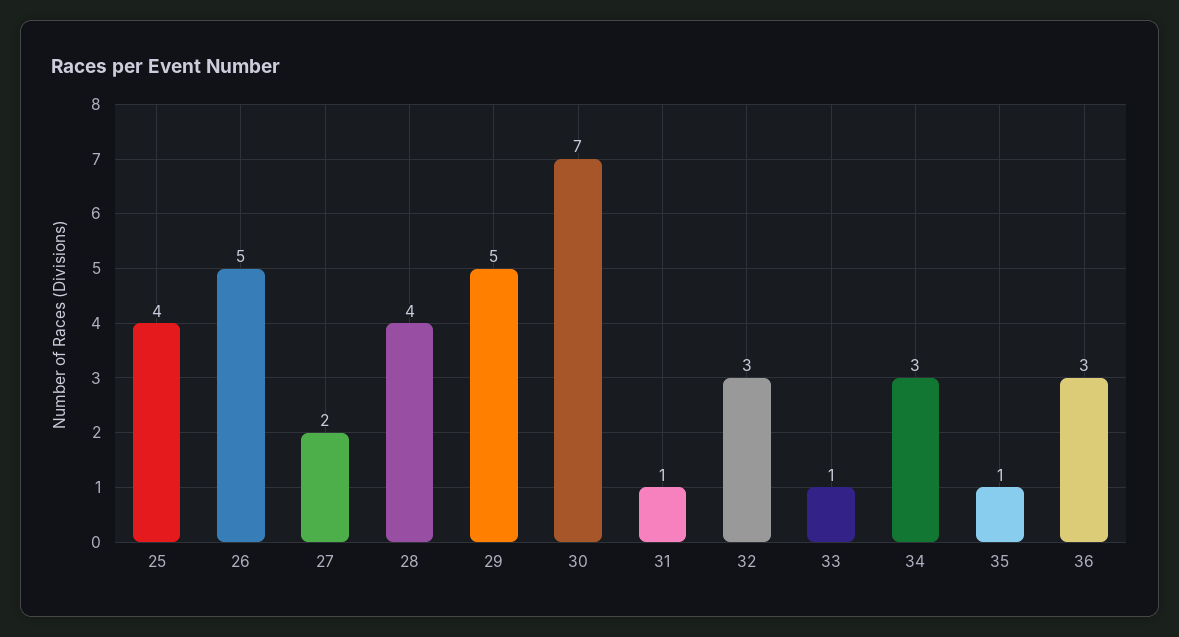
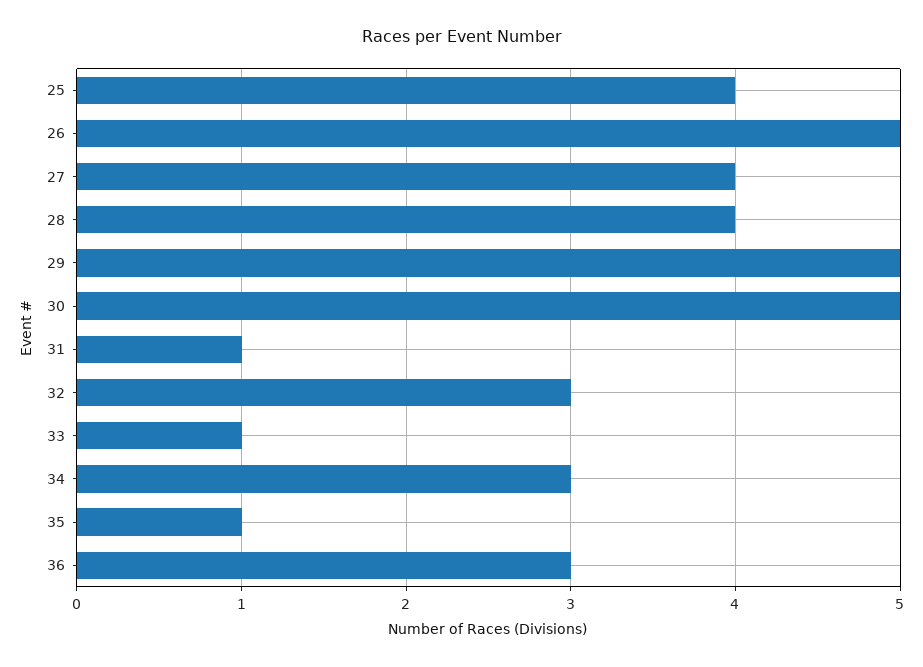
  {
    "25": 4,
    "26": 5,
-   "27": 2,
+   "27": 4,
    "28": 4,
    "29": 5,
-   "30": 7,
+   "30": 5,
    "31": 1,
    "32": 3,
    "33": 1,
    "34": 3,
    "35": 1,
    "36": 3
  }

